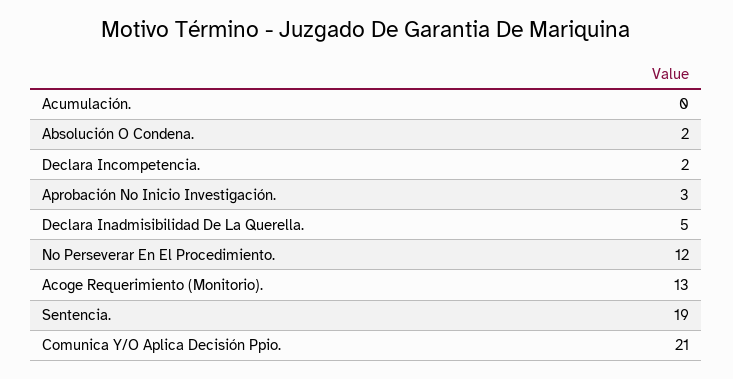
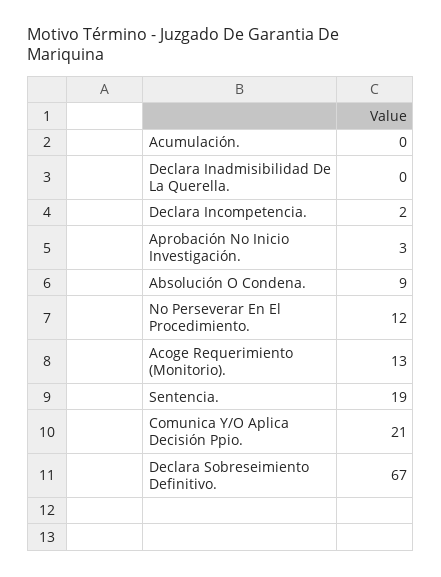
  {
    "Acumulación.": 0,
-   "Absolución O Condena.": 2,
+   "Absolución O Condena.": 9,
    "Declara Incompetencia.": 2,
    "Aprobación No Inicio Investigación.": 3,
-   "Declara Inadmisibilidad De La Querella.": 5,
+   "Declara Inadmisibilidad De La Querella.": 0,
    "No Perseverar En El Procedimiento.": 12,
    "Acoge Requerimiento (Monitorio).": 13,
    "Sentencia.": 19,
-   "Comunica Y/O Aplica Decisión Ppio.": 21
+   "Comunica Y/O Aplica Decisión Ppio.": 21,
+   "Declara Sobreseimiento Definitivo.": 67
  }

